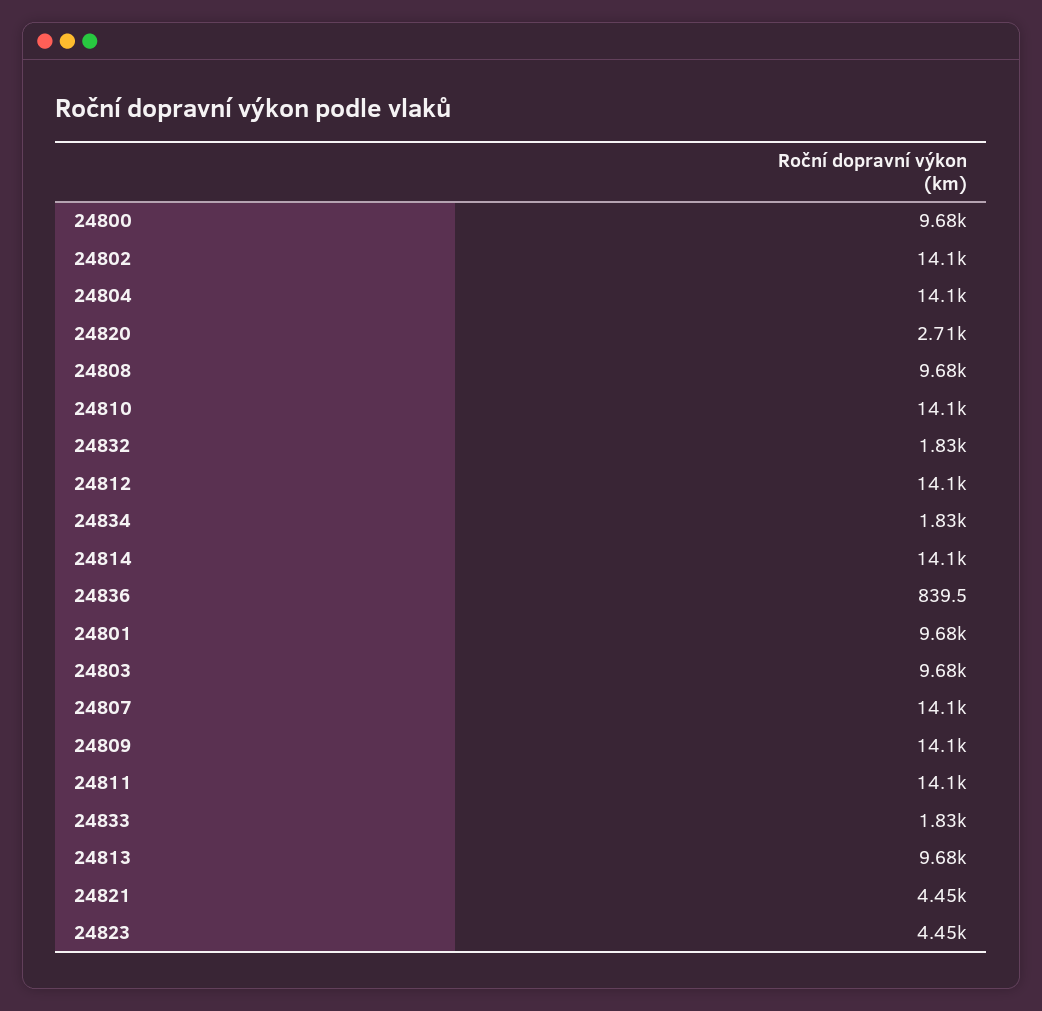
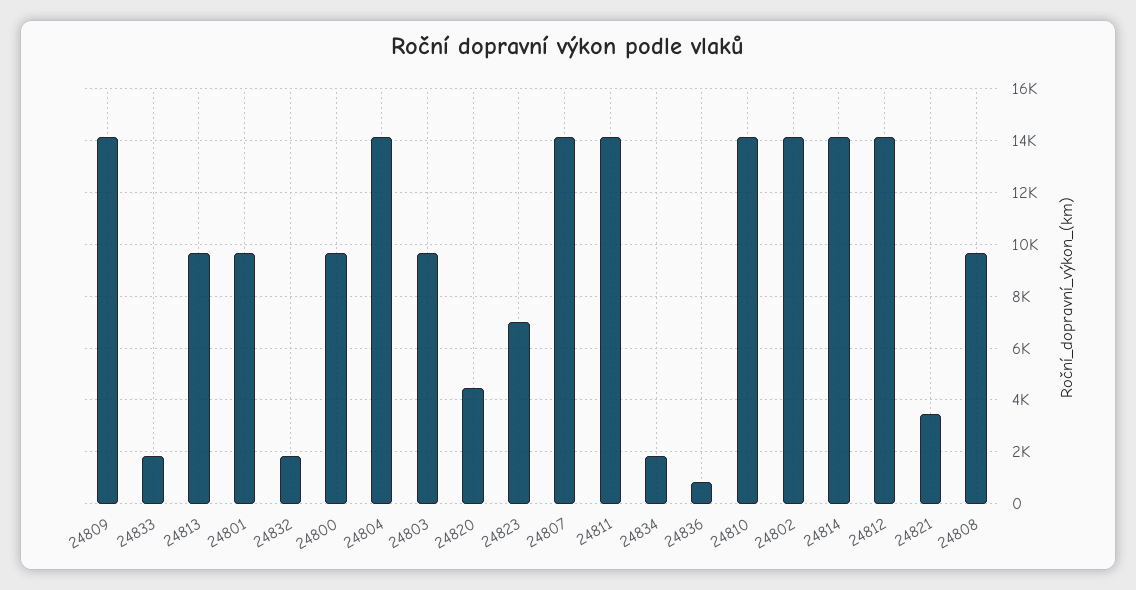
  {
    "24800": 9680,
    "24802": 14100,
    "24804": 14100,
-   "24820": 2710,
+   "24820": 4500,
    "24808": 9680,
    "24810": 14100,
    "24832": 1830,
    "24812": 14100,
    "24834": 1830,
    "24814": 14100,
    "24836": 839.5,
    "24801": 9680,
    "24803": 9680,
    "24807": 14100,
    "24809": 14100,
    "24811": 14100,
    "24833": 1830,
    "24813": 9680,
-   "24821": 4450,
+   "24821": 3500,
-   "24823": 4450
+   "24823": 7000
  }

